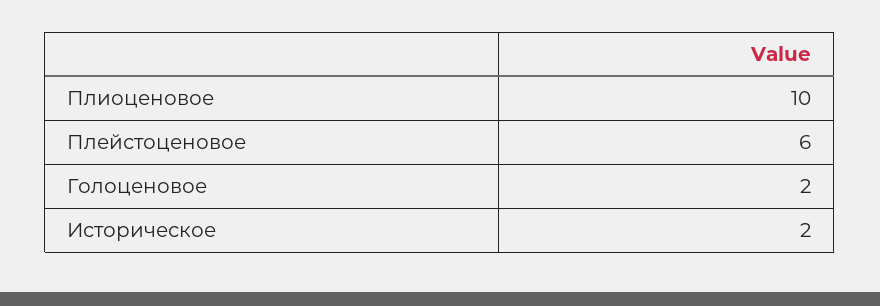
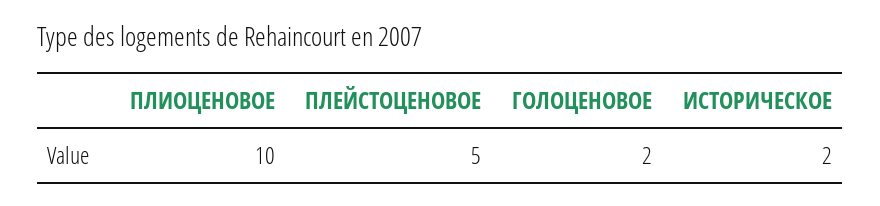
  {
    "Плиоценовое": 10,
-   "Плейстоценовое": 6,
+   "Плейстоценовое": 5,
    "Голоценовое": 2,
    "Историческое": 2
  }

